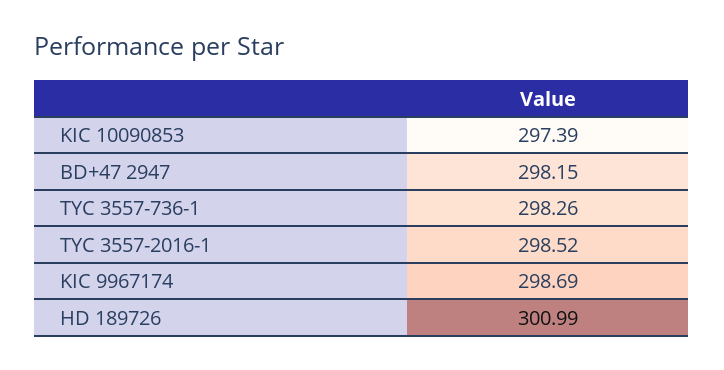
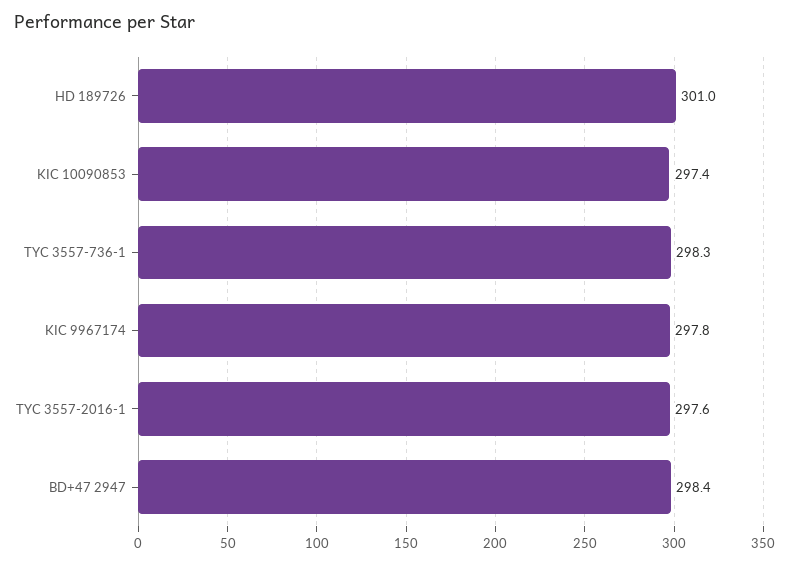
  {
    "KIC 10090853": 297.39,
-   "BD+47 2947": 298.15,
+   "BD+47 2947": 298.4,
    "TYC 3557-736-1": 298.26,
-   "TYC 3557-2016-1": 298.52,
+   "TYC 3557-2016-1": 297.6,
-   "KIC 9967174": 298.69,
+   "KIC 9967174": 297.8,
    "HD 189726": 300.99
  }

